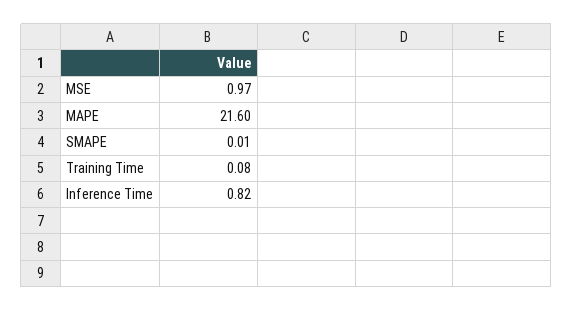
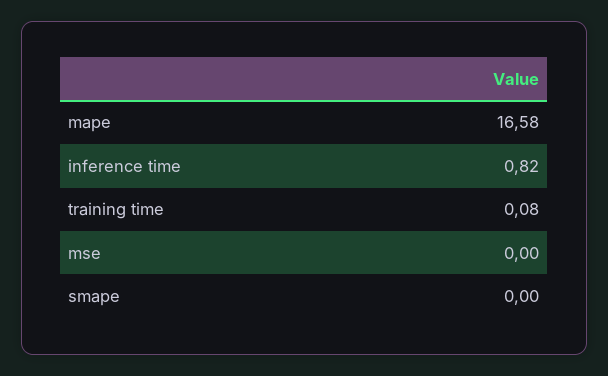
  {
-   "MSE": 0.97,
+   "MSE": 0,
-   "MAPE": 21.6,
+   "MAPE": 16.58,
-   "SMAPE": 0.01,
+   "SMAPE": 0,
    "Training Time": 0.08,
    "Inference Time": 0.82
  }

